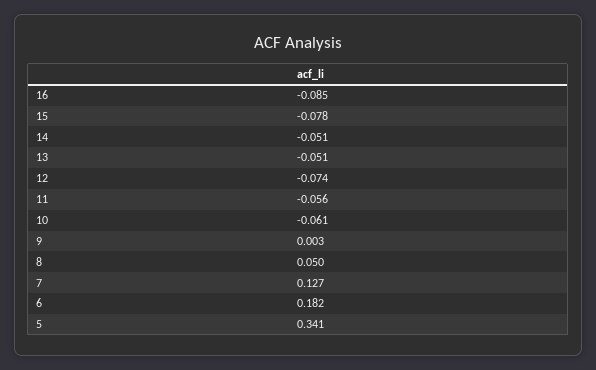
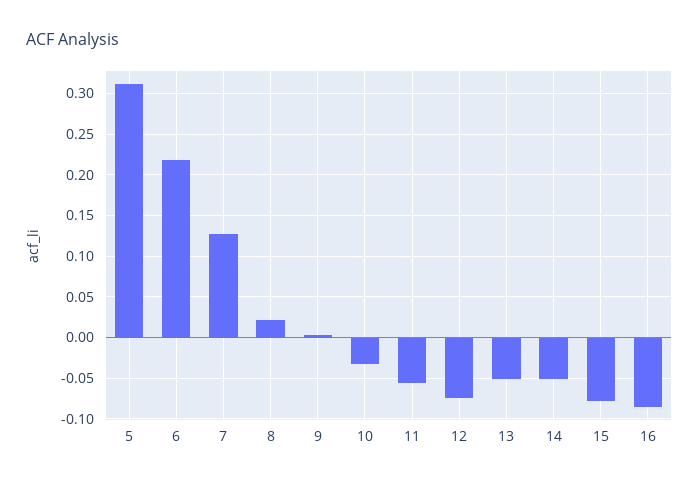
  {
    "16": -0.085,
    "15": -0.078,
    "14": -0.051,
    "13": -0.051,
    "12": -0.074,
    "11": -0.056,
-   "10": -0.061,
+   "10": -0.03,
    "9": 0.003,
-   "8": 0.05,
+   "8": 0.02,
    "7": 0.127,
-   "6": 0.182,
+   "6": 0.22,
-   "5": 0.341
+   "5": 0.31
  }

